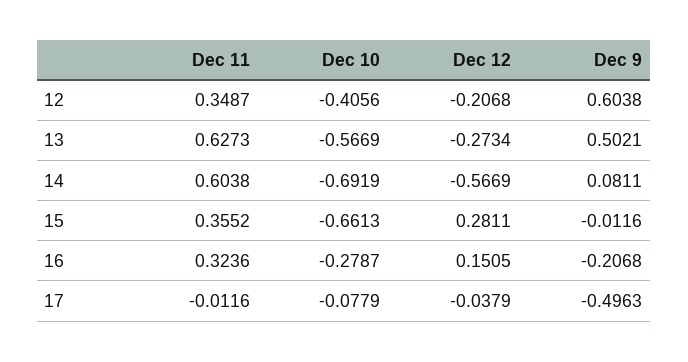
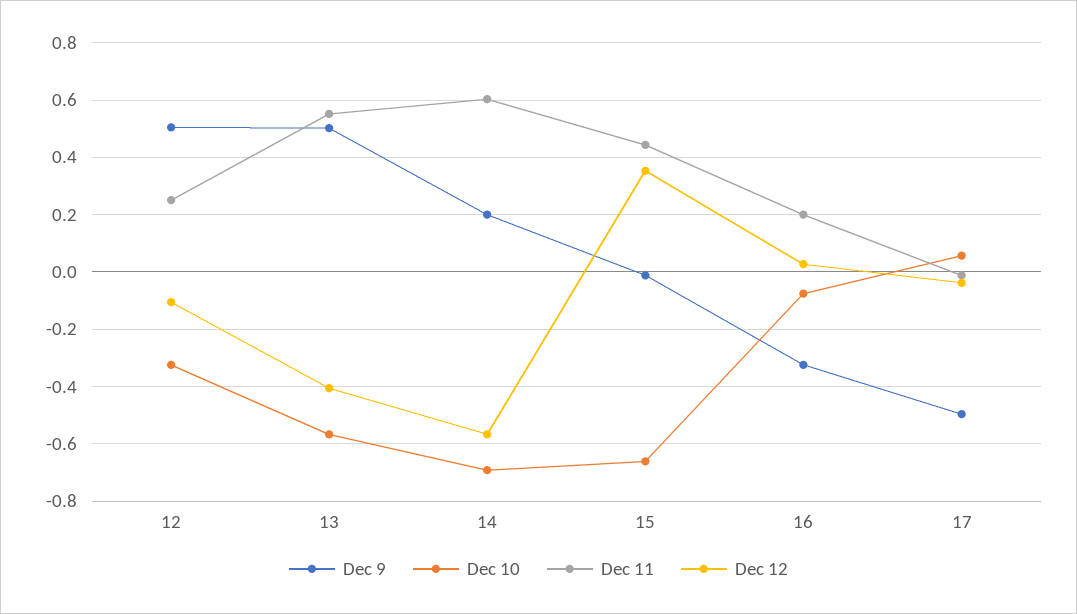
  {
    "Dec 11": {
-     "12": 0.3487,
+     "12": 0.25,
-     "13": 0.6273,
+     "13": 0.55,
      "14": 0.6038,
-     "15": 0.3552,
+     "15": 0.45,
-     "16": 0.3236,
+     "16": 0.2,
      "17": -0.0116
    },
    "Dec 10": {
-     "12": -0.4056,
+     "12": -0.325,
      "13": -0.5669,
      "14": -0.6919,
      "15": -0.6613,
-     "16": -0.2787,
+     "16": -0.075,
-     "17": -0.0779
+     "17": 0.05
    },
    "Dec 12": {
-     "12": -0.2068,
+     "12": -0.1,
-     "13": -0.2734,
+     "13": -0.4,
      "14": -0.5669,
-     "15": 0.2811,
+     "15": 0.35,
-     "16": 0.1505,
+     "16": 0.025,
      "17": -0.0379
    },
    "Dec 9": {
-     "12": 0.6038,
+     "12": 0.5,
      "13": 0.5021,
-     "14": 0.0811,
+     "14": 0.2,
      "15": -0.0116,
-     "16": -0.2068,
+     "16": -0.325,
      "17": -0.4963
    }
  }

